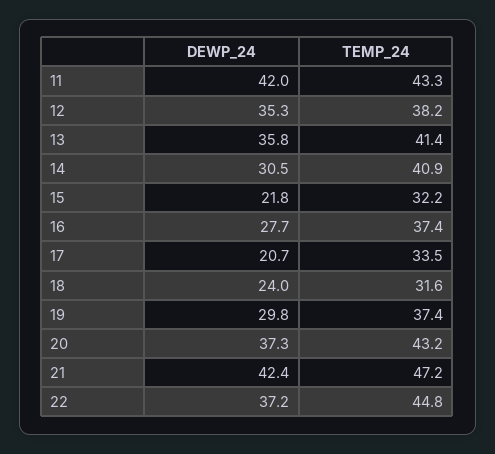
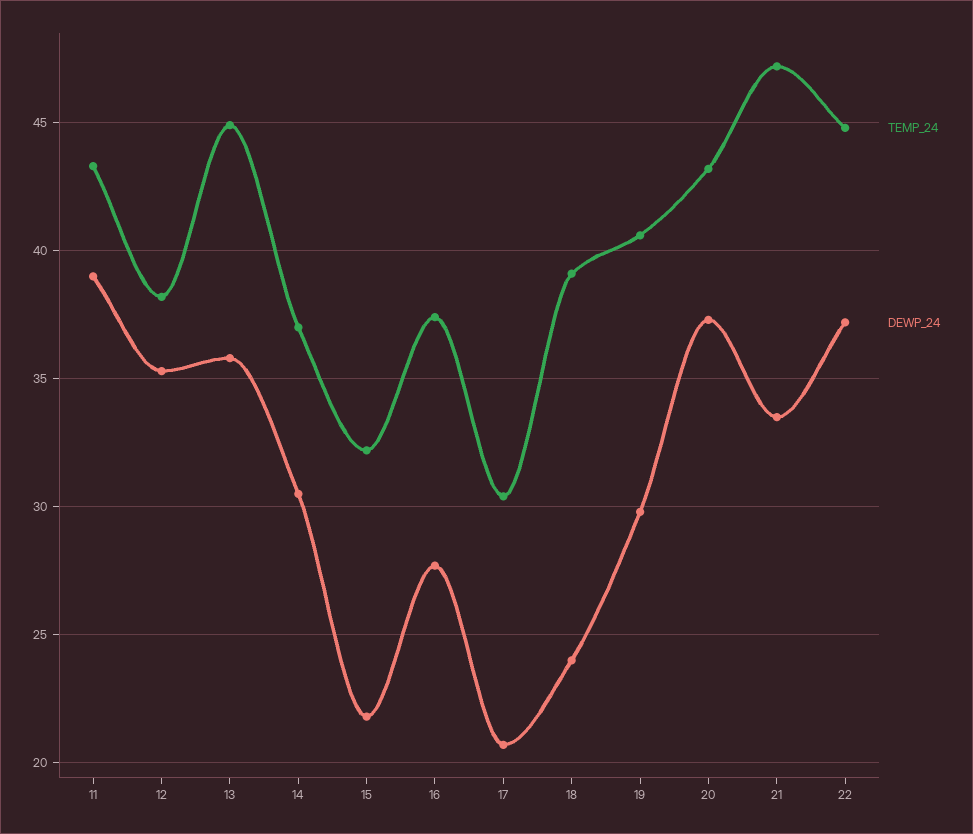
  {
    "DEWP_24": {
-     "11": 42,
+     "11": 39,
      "12": 35.3,
      "13": 35.8,
      "14": 30.5,
      "15": 21.8,
      "16": 27.7,
      "17": 20.7,
      "18": 24,
      "19": 29.8,
      "20": 37.3,
-     "21": 42.4,
+     "21": 33.5,
      "22": 37.2
    },
    "TEMP_24": {
      "11": 43.3,
      "12": 38.2,
-     "13": 41.4,
+     "13": 45,
-     "14": 40.9,
+     "14": 37,
      "15": 32.2,
      "16": 37.4,
-     "17": 33.5,
+     "17": 30.5,
-     "18": 31.6,
+     "18": 39,
-     "19": 37.4,
+     "19": 40.5,
      "20": 43.2,
      "21": 47.2,
      "22": 44.8
    }
  }

